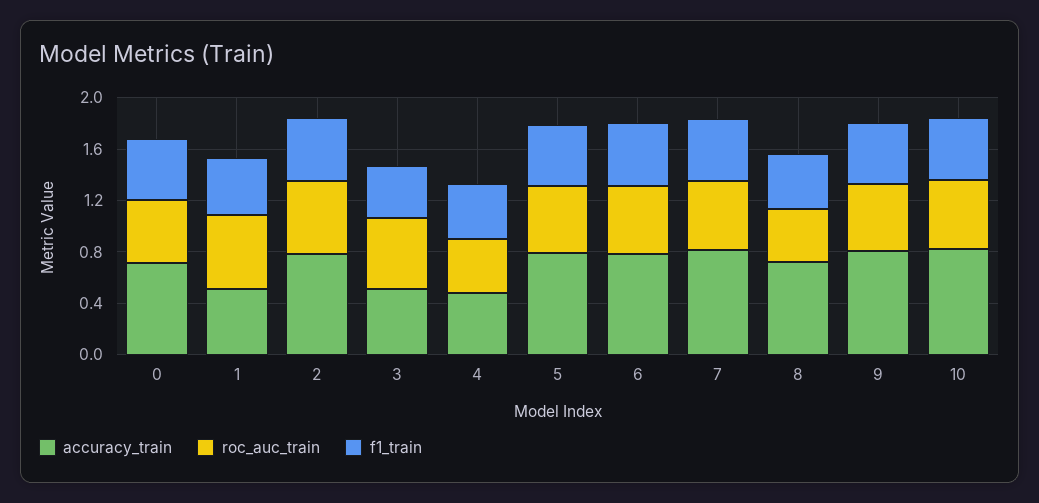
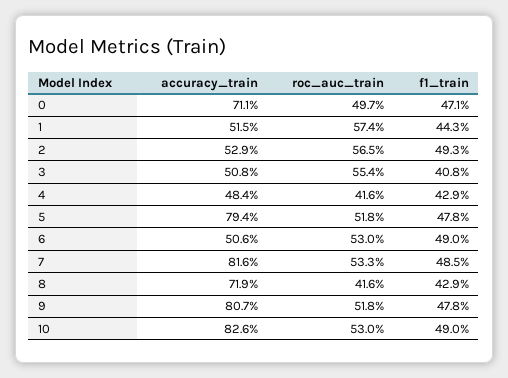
  {
    "accuracy_train": {
      "0": 0.711,
      "1": 0.515,
-     "2": 0.8,
+     "2": 0.529,
      "3": 0.508,
      "4": 0.484,
      "5": 0.794,
-     "6": 0.8,
+     "6": 0.506,
      "7": 0.816,
      "8": 0.719,
      "9": 0.807,
      "10": 0.826
    },
    "roc_auc_train": {
      "0": 0.497,
      "1": 0.574,
      "2": 0.565,
      "3": 0.554,
      "4": 0.416,
      "5": 0.518,
      "6": 0.53,
      "7": 0.533,
      "8": 0.416,
      "9": 0.518,
      "10": 0.53
    },
    "f1_train": {
      "0": 0.471,
      "1": 0.443,
      "2": 0.493,
      "3": 0.408,
      "4": 0.429,
      "5": 0.478,
      "6": 0.49,
      "7": 0.485,
      "8": 0.429,
      "9": 0.478,
      "10": 0.49
    }
  }

